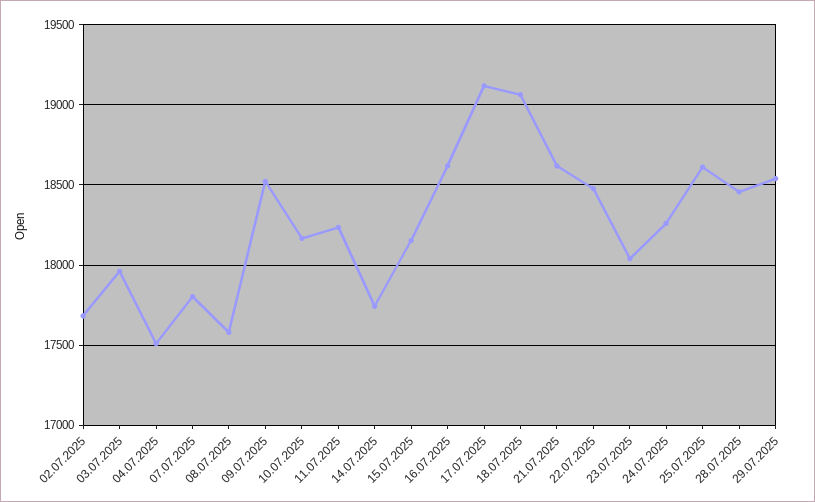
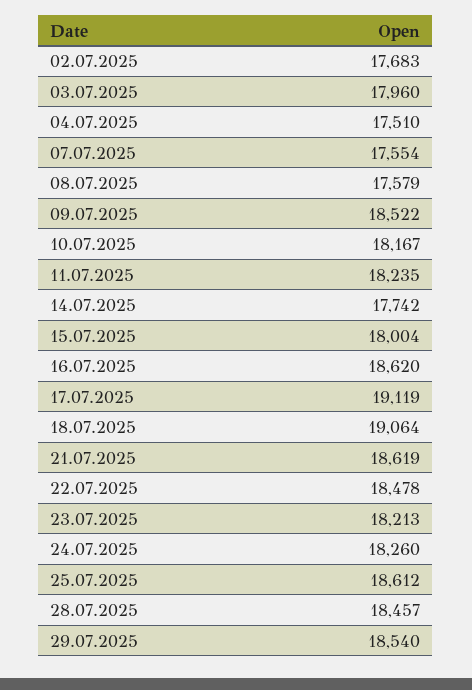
  {
    "02.07.2025": 17683,
    "03.07.2025": 17960,
    "04.07.2025": 17510,
-   "07.07.2025": 17800,
+   "07.07.2025": 17554,
    "08.07.2025": 17579,
    "09.07.2025": 18522,
    "10.07.2025": 18167,
    "11.07.2025": 18235,
    "14.07.2025": 17742,
-   "15.07.2025": 18150,
+   "15.07.2025": 18004,
    "16.07.2025": 18620,
    "17.07.2025": 19119,
    "18.07.2025": 19064,
    "21.07.2025": 18619,
    "22.07.2025": 18478,
-   "23.07.2025": 18050,
+   "23.07.2025": 18213,
    "24.07.2025": 18260,
    "25.07.2025": 18612,
    "28.07.2025": 18457,
    "29.07.2025": 18540
  }

